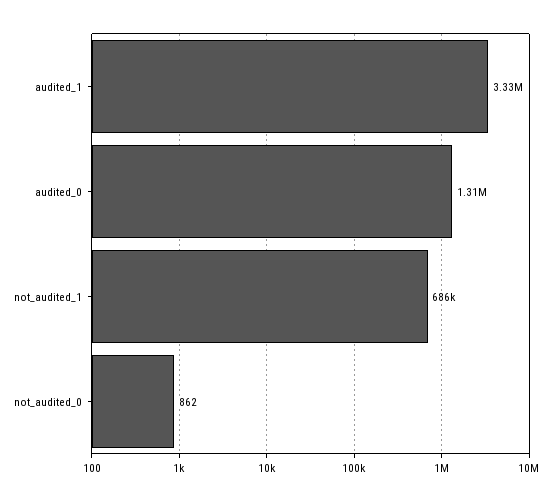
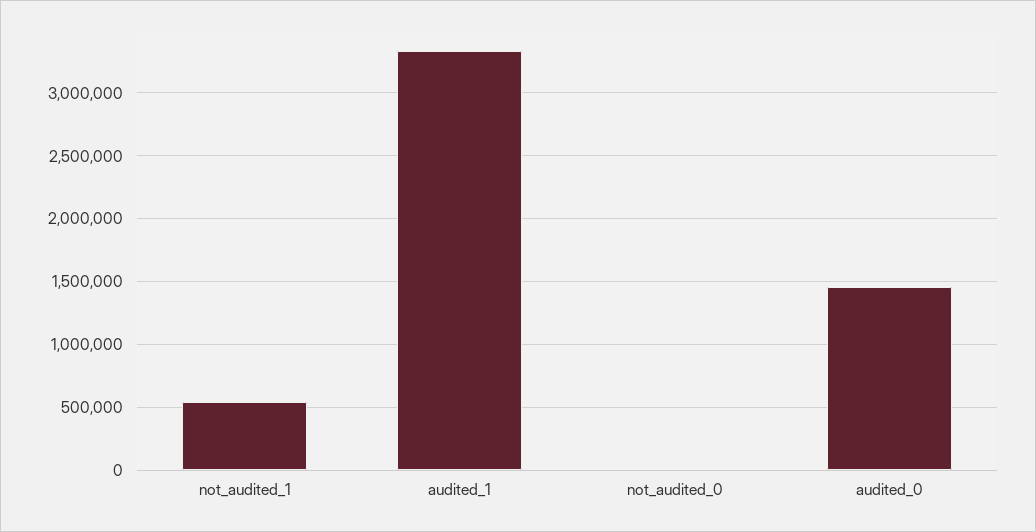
  {
    "audited_1": 3330000,
-   "audited_0": 1310000,
+   "audited_0": 1450000,
-   "not_audited_1": 686000,
+   "not_audited_1": 550000,
    "not_audited_0": 862
  }

